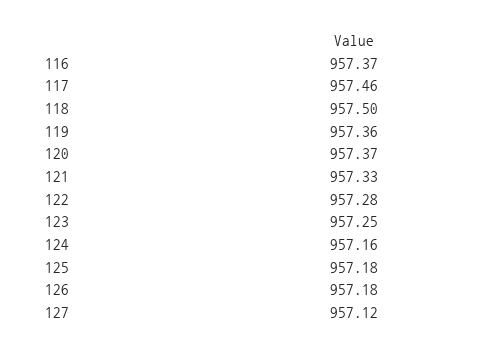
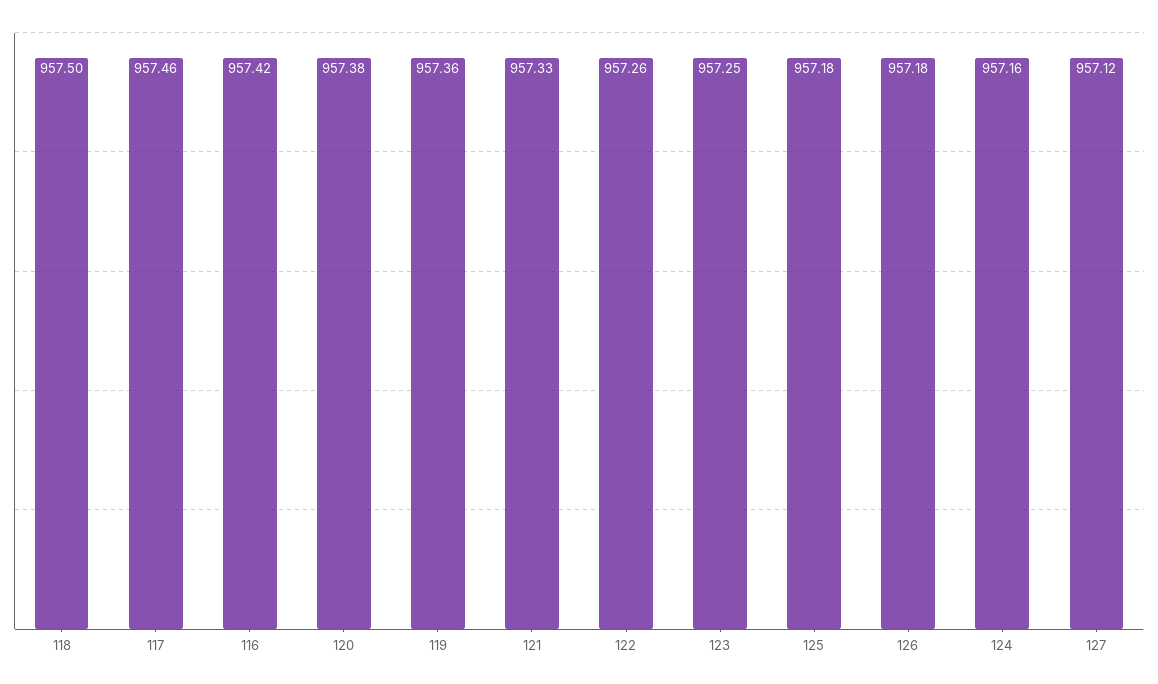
  {
-   "116": 957.37,
+   "116": 957.42,
    "117": 957.46,
    "118": 957.5,
    "119": 957.36,
-   "120": 957.37,
+   "120": 957.38,
    "121": 957.33,
-   "122": 957.28,
+   "122": 957.26,
    "123": 957.25,
    "124": 957.16,
    "125": 957.18,
    "126": 957.18,
    "127": 957.12
  }

